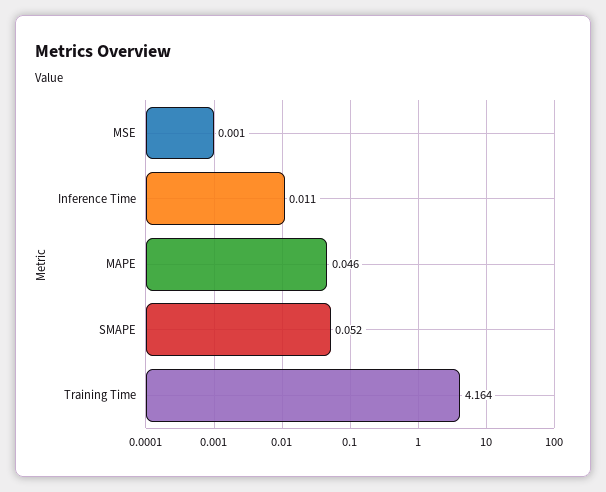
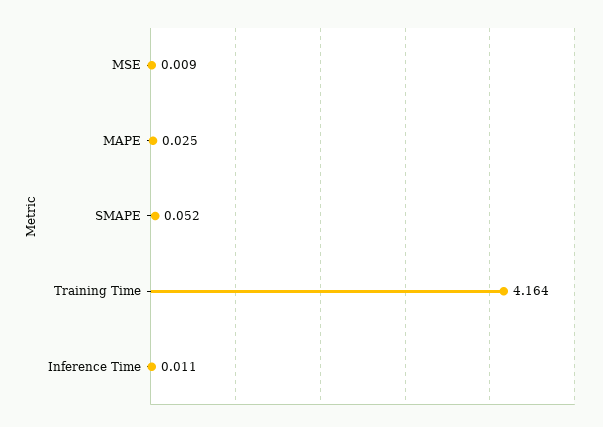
  {
-   "MSE": 0.001,
+   "MSE": 0.009,
    "Inference Time": 0.011,
-   "MAPE": 0.046,
+   "MAPE": 0.025,
    "SMAPE": 0.052,
    "Training Time": 4.164
  }

